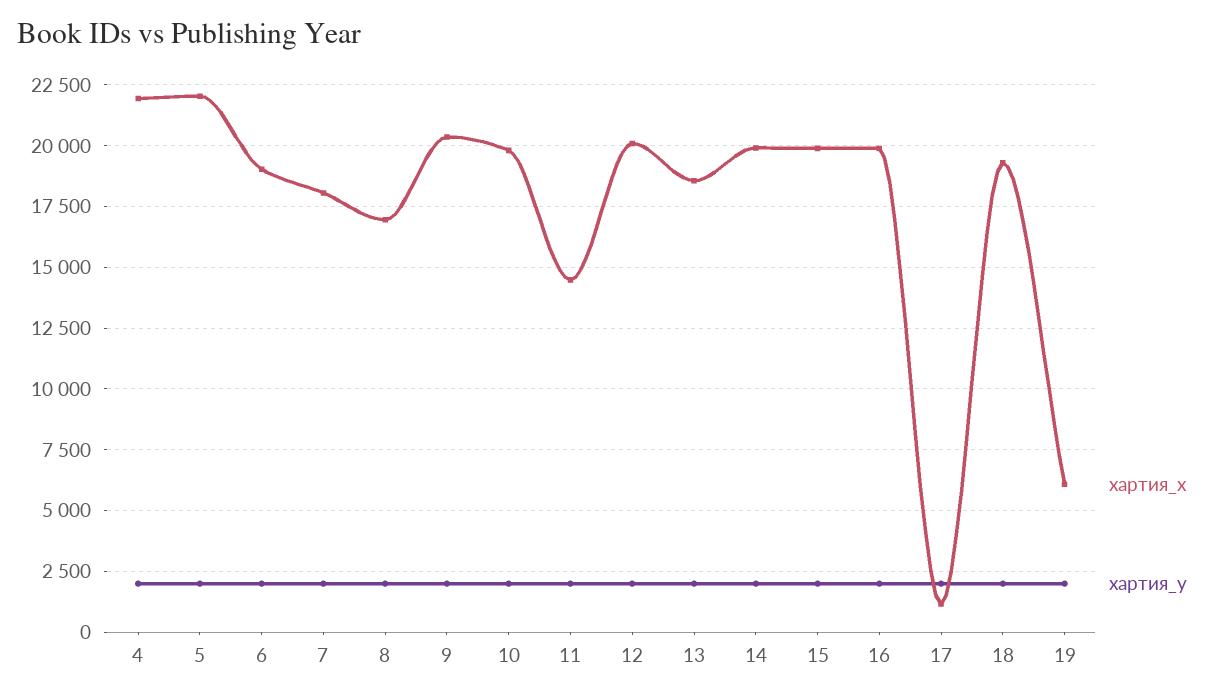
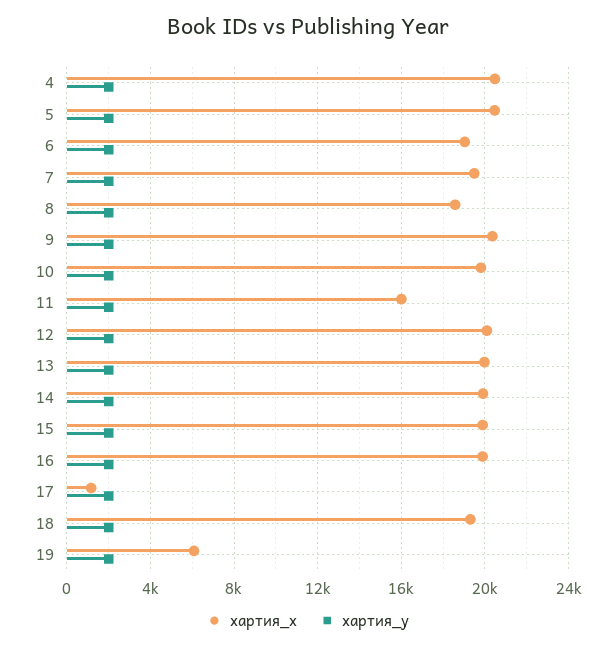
  {
    "хартия_x": {
-     "4": 22000,
+     "4": 20500,
-     "5": 22000,
+     "5": 20500,
      "6": 19000,
-     "7": 18000,
+     "7": 19500,
-     "8": 17000,
+     "8": 18500,
      "9": 20250,
      "10": 19750,
-     "11": 14500,
+     "11": 16000,
      "12": 20000,
-     "13": 18500,
+     "13": 20000,
      "14": 20000,
      "15": 20000,
      "16": 20000,
      "17": 1250,
      "18": 19250,
      "19": 6000
    },
    "хартия_y": {
      "4": 2000,
      "5": 2000,
      "6": 2000,
      "7": 2000,
      "8": 2000,
      "9": 2000,
      "10": 2000,
      "11": 2000,
      "12": 2000,
      "13": 2000,
      "14": 2000,
      "15": 2000,
      "16": 2000,
      "17": 2000,
      "18": 2000,
      "19": 2000
    }
  }

